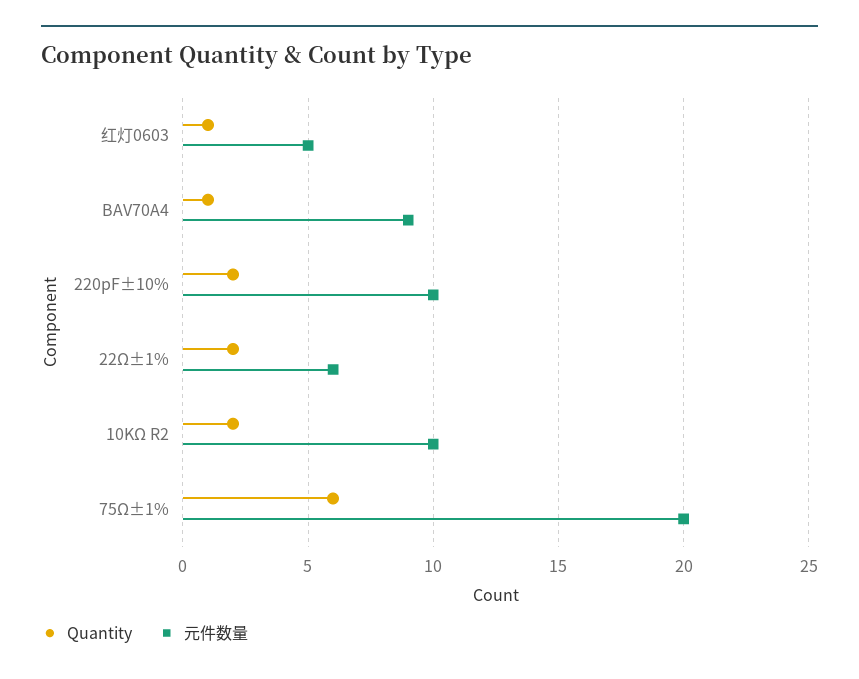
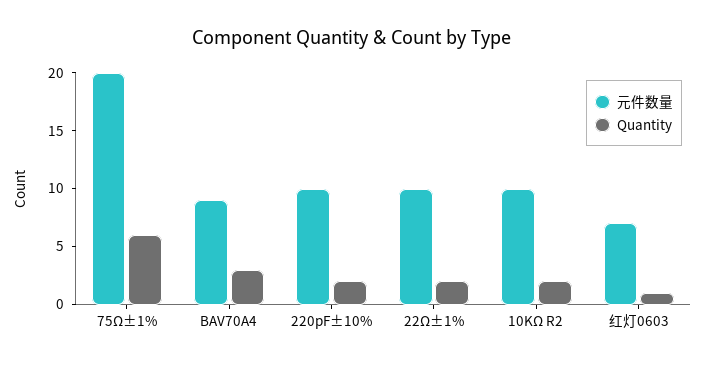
  {
    "Quantity": {
      "红灯0603": 1,
-     "BAV70A4": 1,
+     "BAV70A4": 3,
      "220pF±10%": 2,
      "22Ω±1%": 2,
      "10KΩ R2": 2,
      "75Ω±1%": 6
    },
    "元件数量": {
-     "红灯0603": 5,
+     "红灯0603": 7,
      "BAV70A4": 9,
      "220pF±10%": 10,
-     "22Ω±1%": 6,
+     "22Ω±1%": 10,
      "10KΩ R2": 10,
      "75Ω±1%": 20
    }
  }

